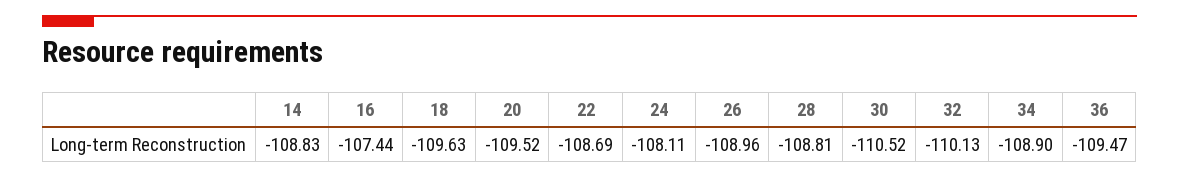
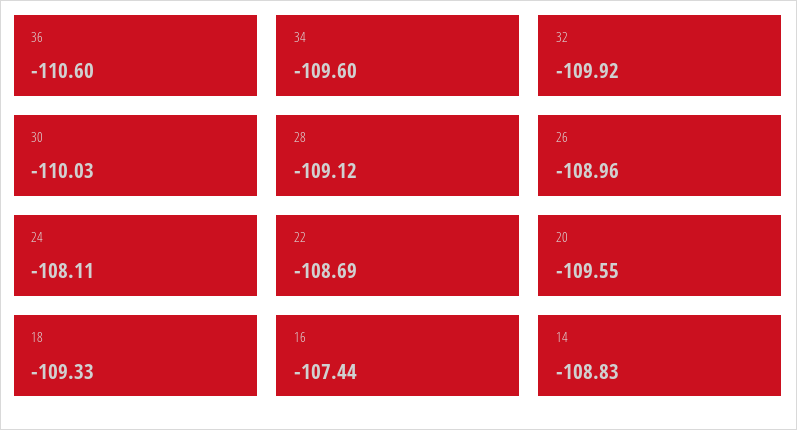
  {
    "14": -108.83,
    "16": -107.44,
-   "18": -109.63,
+   "18": -109.33,
-   "20": -109.52,
+   "20": -109.55,
    "22": -108.69,
    "24": -108.11,
    "26": -108.96,
-   "28": -108.81,
+   "28": -109.12,
-   "30": -110.52,
+   "30": -110.03,
-   "32": -110.13,
+   "32": -109.92,
-   "34": -108.9,
+   "34": -109.6,
-   "36": -109.47
+   "36": -110.6
  }

